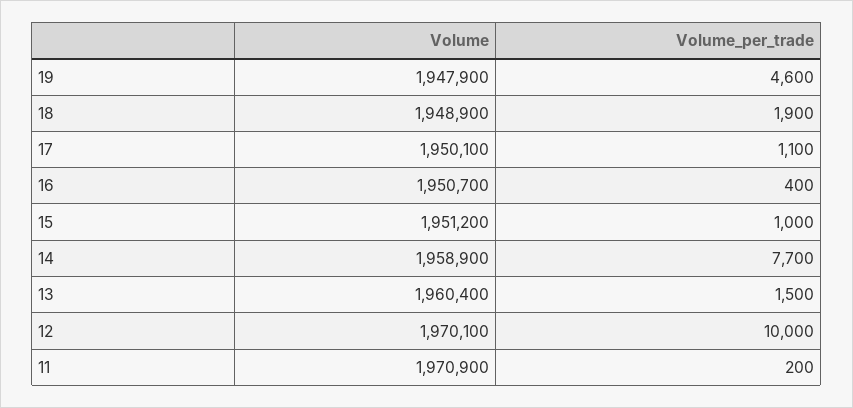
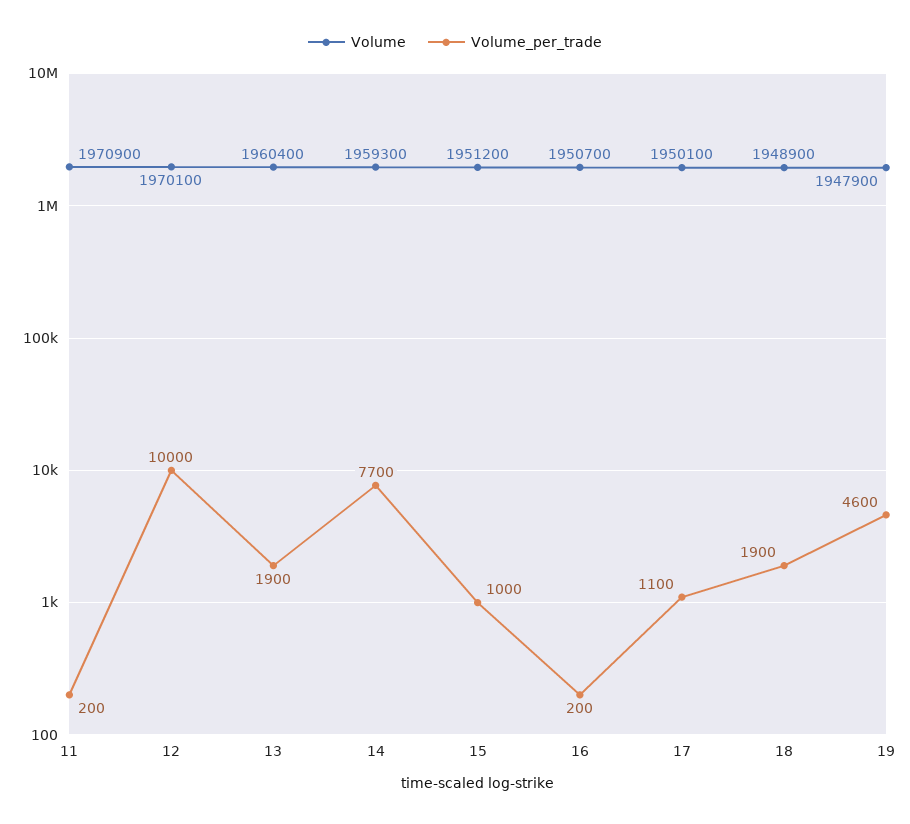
  {
    "Volume": {
      "19": 1947900,
      "18": 1948900,
      "17": 1950100,
      "16": 1950700,
      "15": 1951200,
-     "14": 1958900,
+     "14": 1959300,
      "13": 1960400,
      "12": 1970100,
      "11": 1970900
    },
    "Volume_per_trade": {
      "19": 4600,
      "18": 1900,
      "17": 1100,
-     "16": 400,
+     "16": 200,
      "15": 1000,
      "14": 7700,
-     "13": 1500,
+     "13": 1900,
      "12": 10000,
      "11": 200
    }
  }

